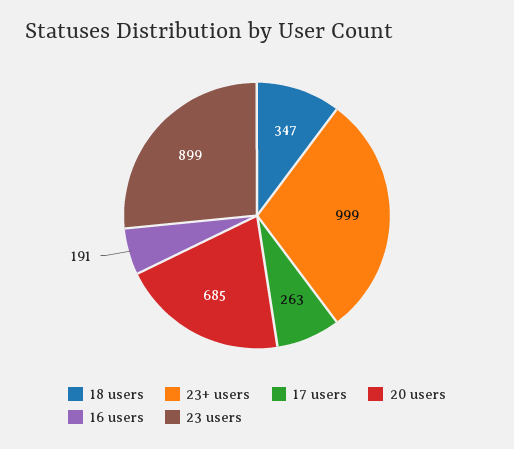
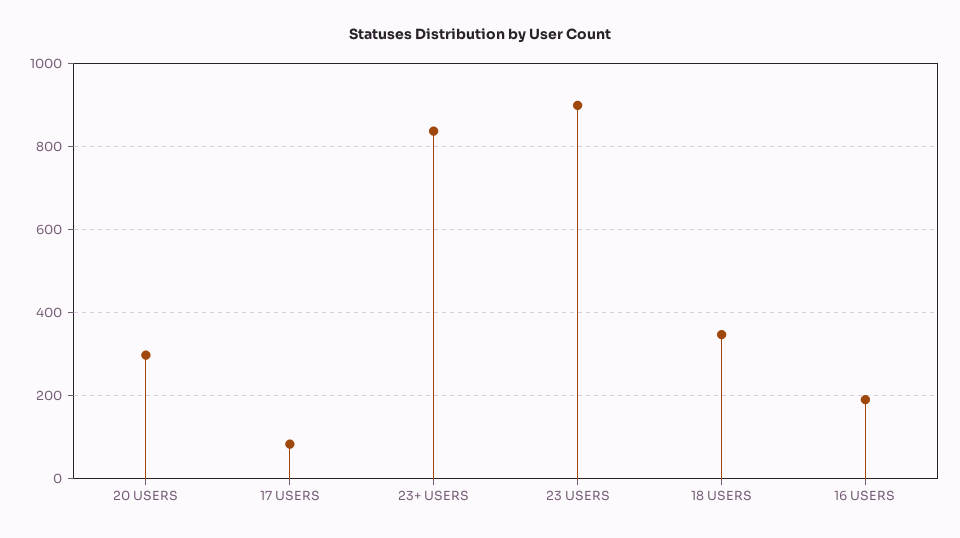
  {
    "18 users": 347,
-   "23+ users": 999,
+   "23+ users": 840,
-   "17 users": 263,
+   "17 users": 80,
-   "20 users": 685,
+   "20 users": 300,
    "16 users": 191,
    "23 users": 899
  }

